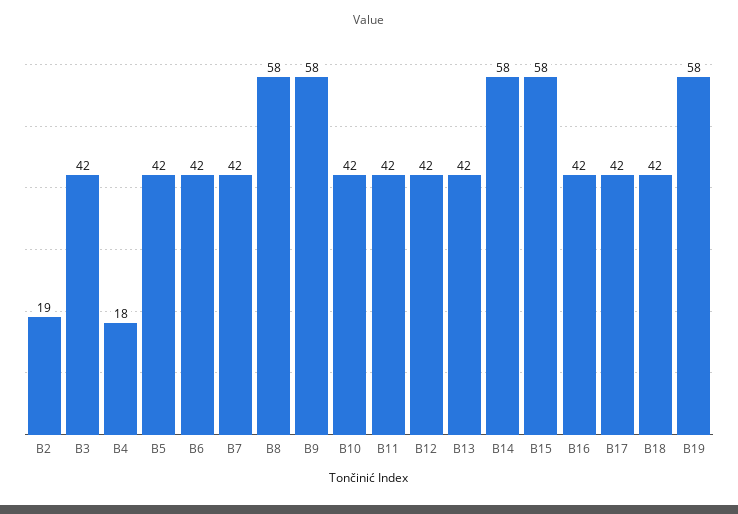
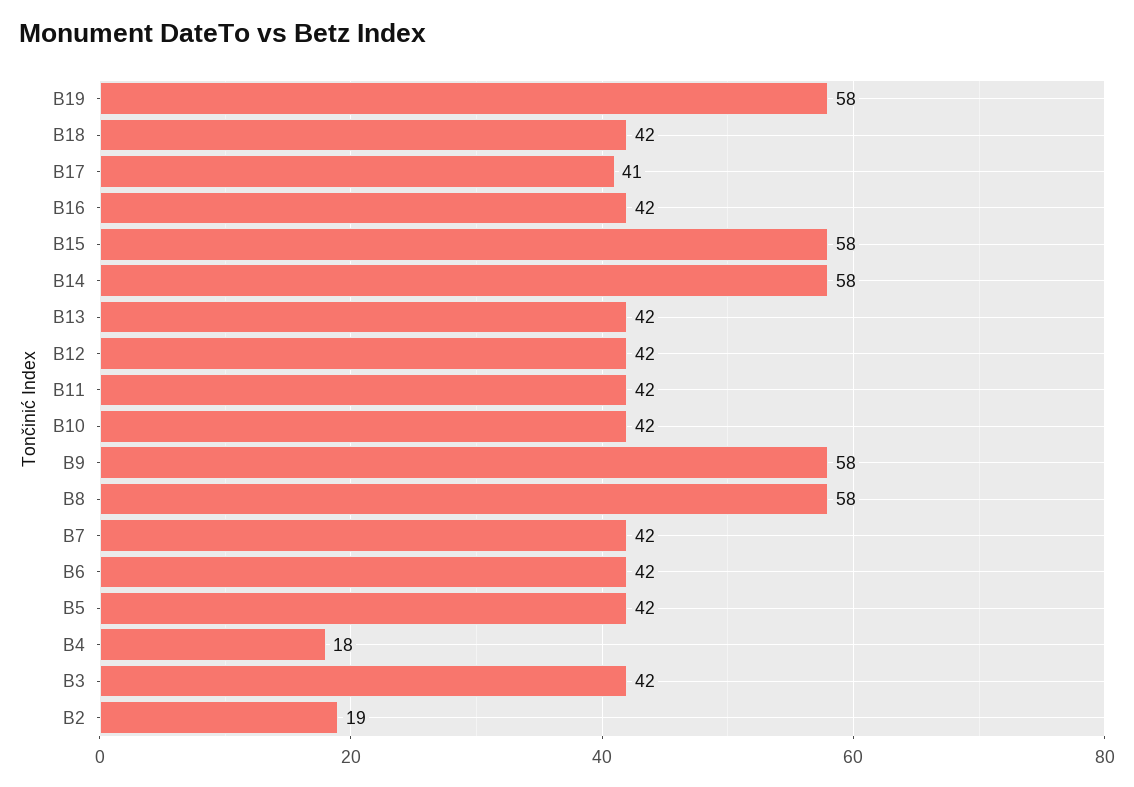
  {
    "B2": 19,
    "B3": 42,
    "B4": 18,
    "B5": 42,
    "B6": 42,
    "B7": 42,
    "B8": 58,
    "B9": 58,
    "B10": 42,
    "B11": 42,
    "B12": 42,
    "B13": 42,
    "B14": 58,
    "B15": 58,
    "B16": 42,
-   "B17": 42,
+   "B17": 41,
    "B18": 42,
    "B19": 58
  }

